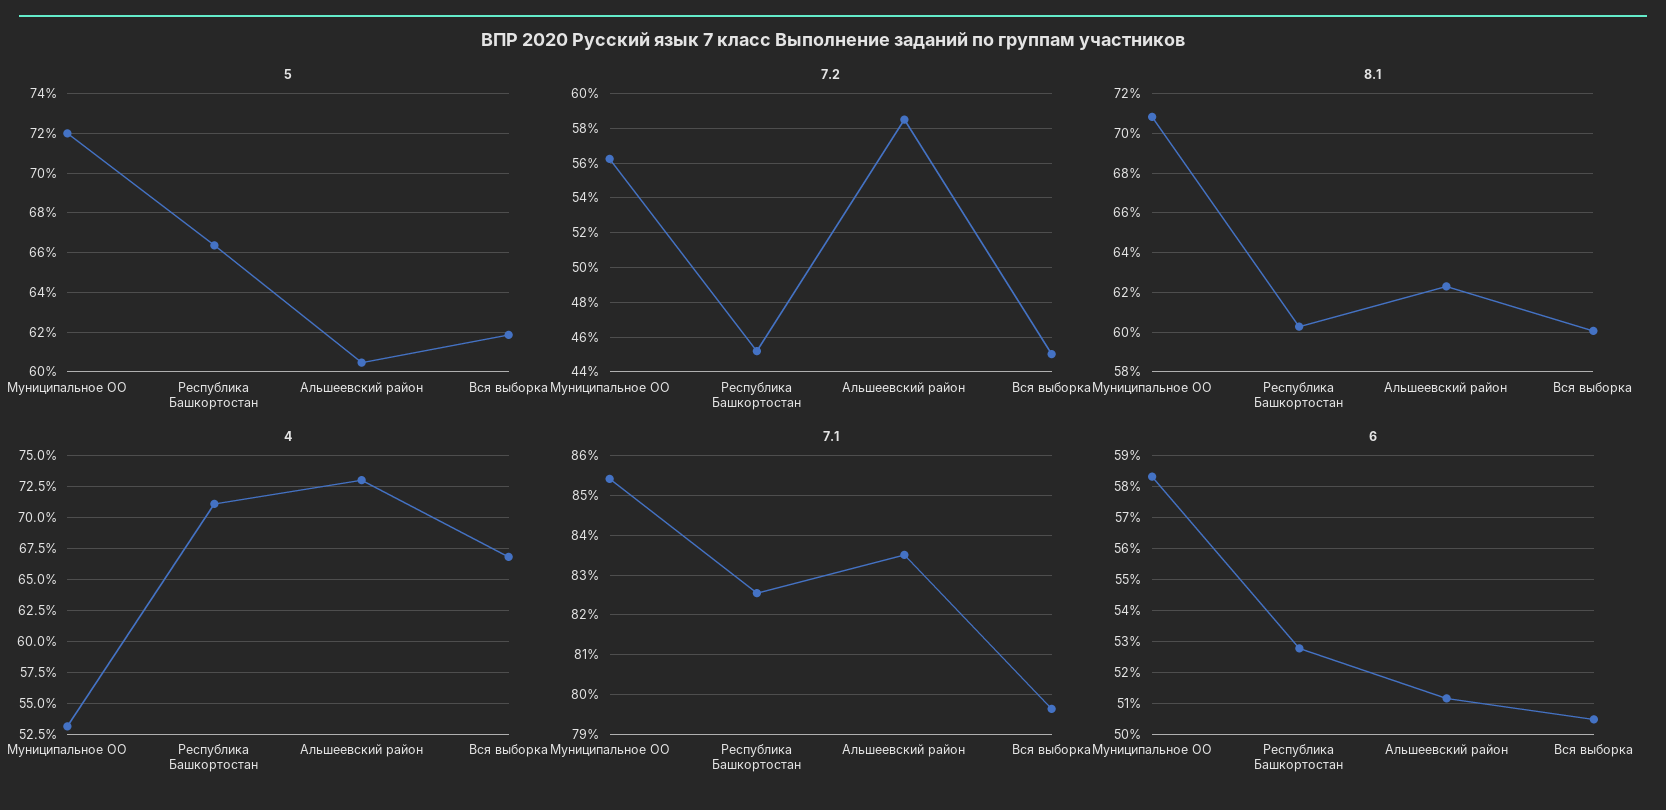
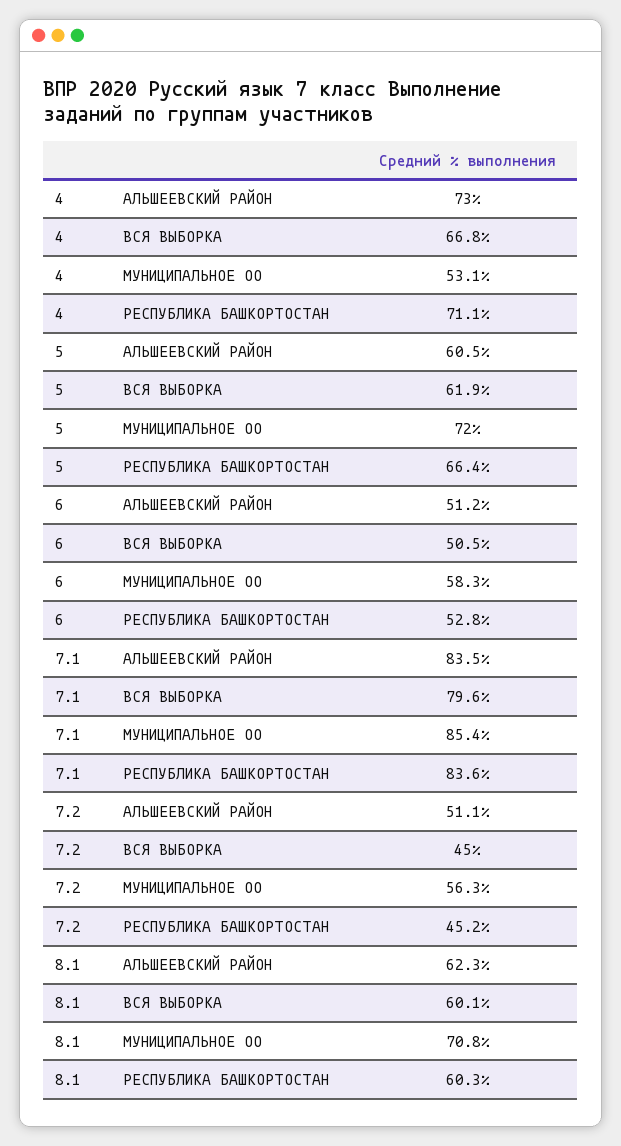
  {
    "5": {
      "Муниципальное ОО": 72,
      "Республика Башкортостан": 66.4,
      "Альшеевский район": 60.5,
      "Вся выборка": 61.9
    },
    "7.2": {
      "Муниципальное ОО": 56.3,
      "Республика Башкортостан": 45.2,
-     "Альшеевский район": 58.5,
+     "Альшеевский район": 51.1,
      "Вся выборка": 45
    },
    "8.1": {
      "Муниципальное ОО": 70.8,
      "Республика Башкортостан": 60.3,
      "Альшеевский район": 62.3,
      "Вся выборка": 60.1
    },
    "4": {
      "Муниципальное ОО": 53.1,
      "Республика Башкортостан": 71.1,
      "Альшеевский район": 73,
      "Вся выборка": 66.8
    },
    "7.1": {
      "Муниципальное ОО": 85.4,
-     "Республика Башкортостан": 82.6,
+     "Республика Башкортостан": 83.6,
      "Альшеевский район": 83.5,
      "Вся выборка": 79.6
    },
    "6": {
      "Муниципальное ОО": 58.3,
      "Республика Башкортостан": 52.8,
      "Альшеевский район": 51.2,
      "Вся выборка": 50.5
    }
  }

